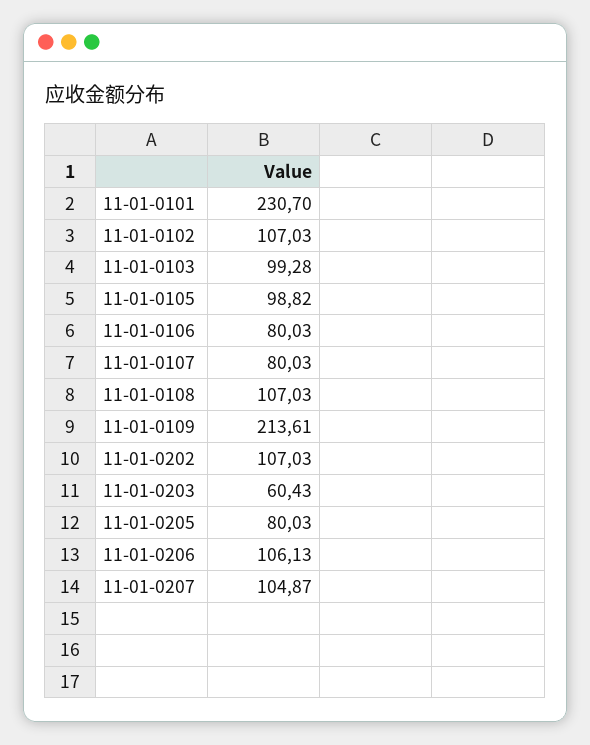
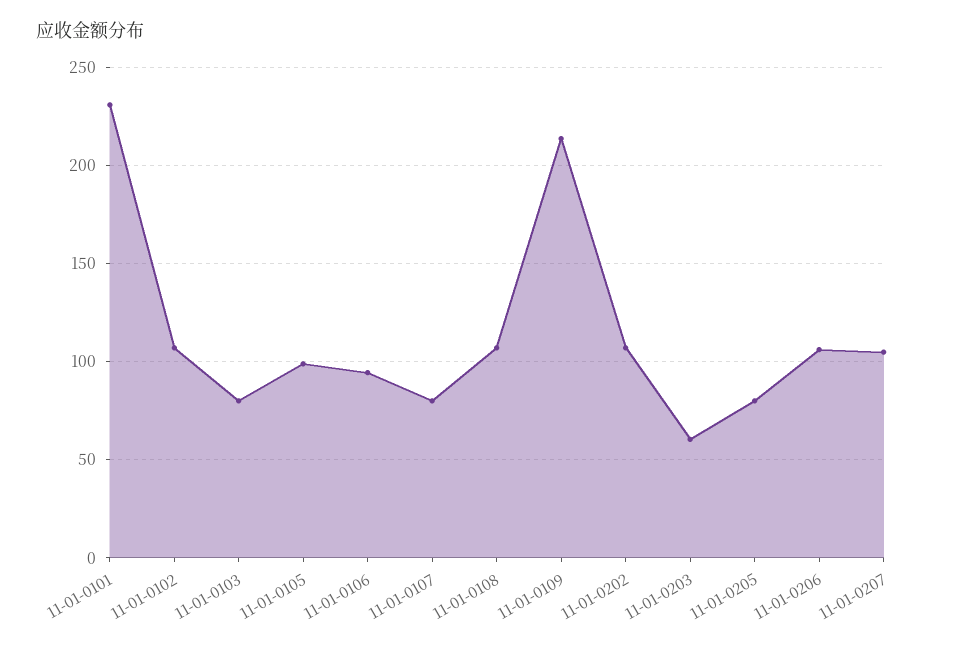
  {
    "11-01-0101": 230.7,
    "11-01-0102": 107.03,
-   "11-01-0103": 99.28,
+   "11-01-0103": 80,
    "11-01-0105": 98.82,
-   "11-01-0106": 80.03,
+   "11-01-0106": 95,
    "11-01-0107": 80.03,
    "11-01-0108": 107.03,
    "11-01-0109": 213.61,
    "11-01-0202": 107.03,
    "11-01-0203": 60.43,
    "11-01-0205": 80.03,
    "11-01-0206": 106.13,
    "11-01-0207": 104.87
  }

